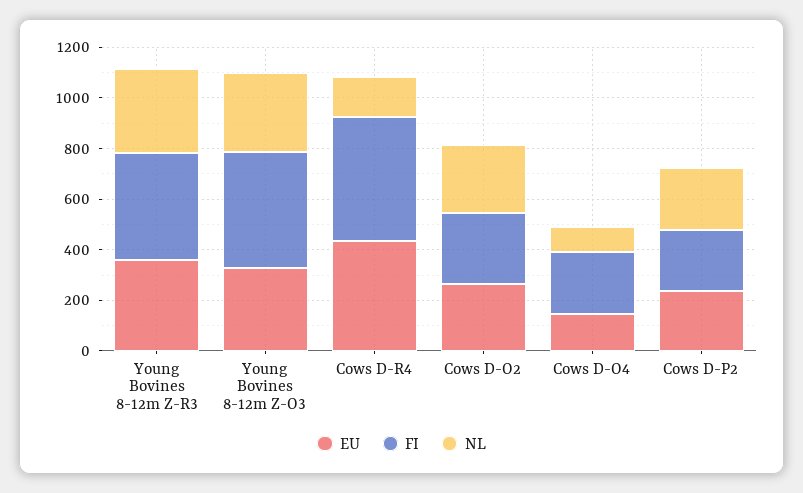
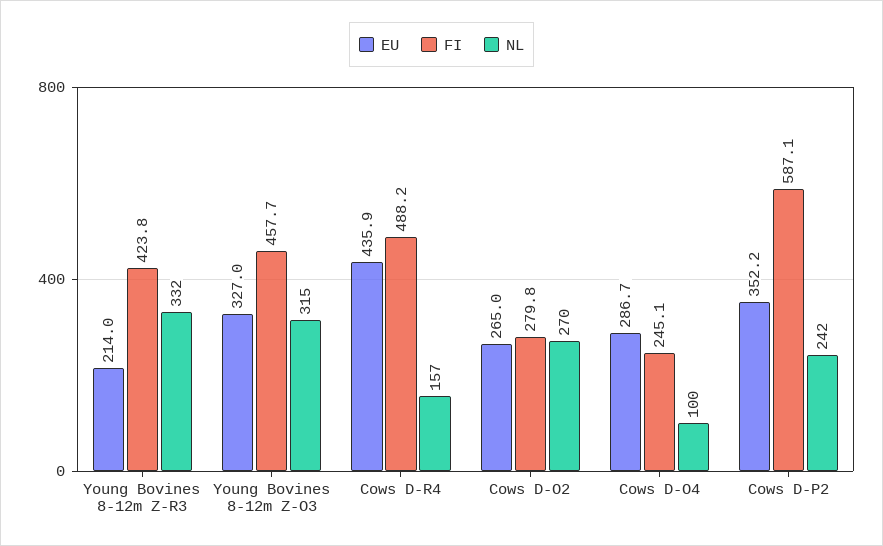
  {
    "EU": {
-     "Young Bovines 8-12m Z-R3": 350,
+     "Young Bovines 8-12m Z-R3": 214,
      "Young Bovines 8-12m Z-O3": 327,
      "Cows D-R4": 435.9,
      "Cows D-O2": 265,
-     "Cows D-O4": 150,
+     "Cows D-O4": 286.7,
-     "Cows D-P2": 250
+     "Cows D-P2": 352.2
    },
    "FI": {
      "Young Bovines 8-12m Z-R3": 423.8,
      "Young Bovines 8-12m Z-O3": 457.7,
      "Cows D-R4": 488.2,
      "Cows D-O2": 279.8,
      "Cows D-O4": 245.1,
-     "Cows D-P2": 250
+     "Cows D-P2": 587.1
    },
    "NL": {
      "Young Bovines 8-12m Z-R3": 332,
      "Young Bovines 8-12m Z-O3": 315,
      "Cows D-R4": 157,
      "Cows D-O2": 270,
      "Cows D-O4": 100,
      "Cows D-P2": 242
    }
  }

